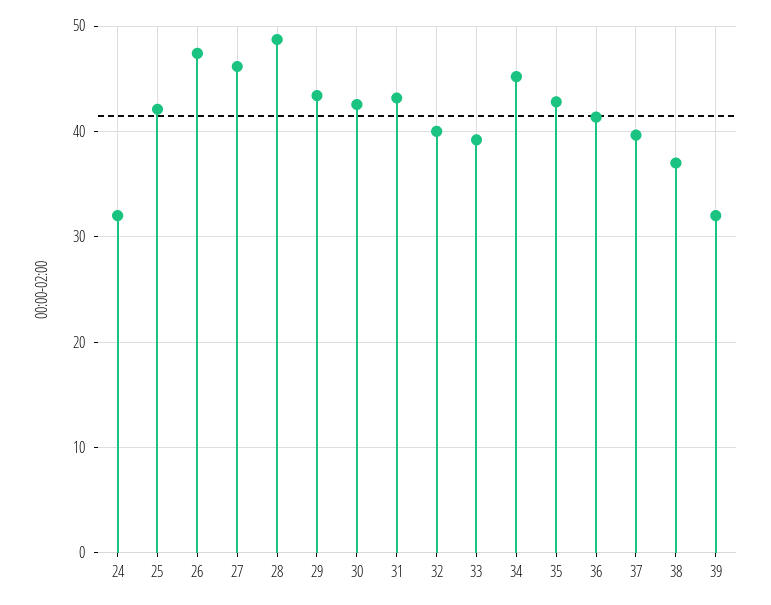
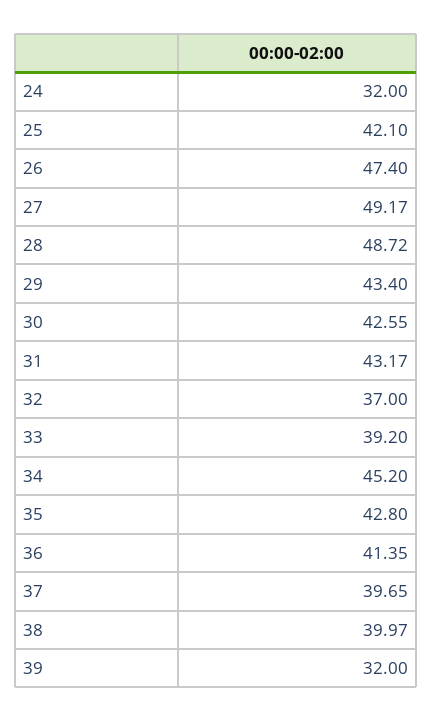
  {
    "24": 32,
    "25": 42.1,
    "26": 47.4,
-   "27": 46,
+   "27": 49.17,
    "28": 48.72,
    "29": 43.4,
    "30": 42.55,
    "31": 43.17,
-   "32": 40,
+   "32": 37,
    "33": 39.2,
    "34": 45.2,
    "35": 42.8,
    "36": 41.35,
    "37": 39.65,
-   "38": 37,
+   "38": 39.97,
    "39": 32
  }

